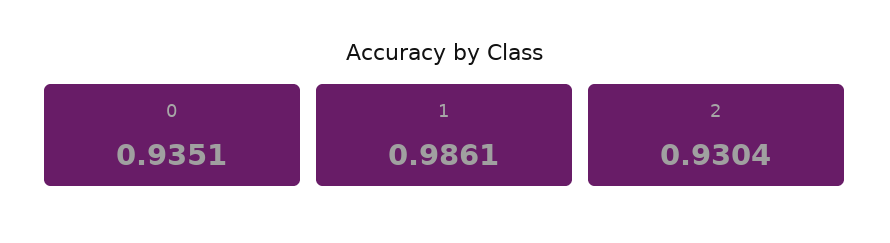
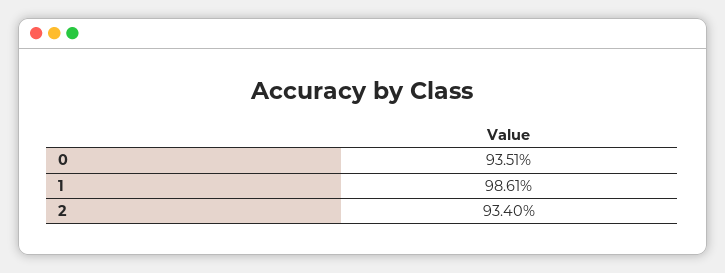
  {
    "0": 0.9351,
    "1": 0.9861,
-   "2": 0.9304
+   "2": 0.934
  }

